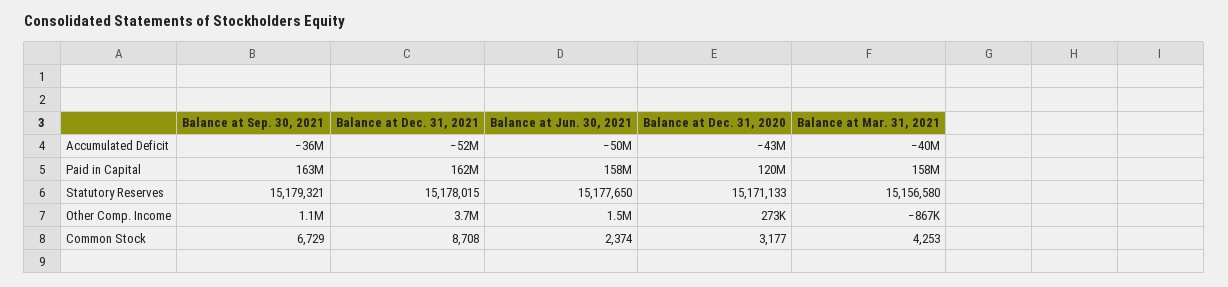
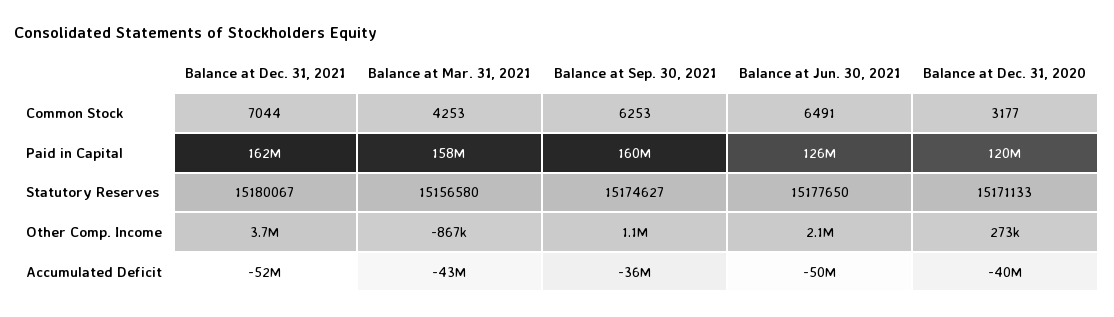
  {
    "Balance at Sep. 30, 2021": {
      "Accumulated Deficit": -36000000,
-     "Paid in Capital": 163000000,
+     "Paid in Capital": 160000000,
-     "Statutory Reserves": 15179321,
+     "Statutory Reserves": 15174627,
      "Other Comp. Income": 1100000,
-     "Common Stock": 6729
+     "Common Stock": 6253
    },
    "Balance at Dec. 31, 2021": {
      "Accumulated Deficit": -52000000,
      "Paid in Capital": 162000000,
-     "Statutory Reserves": 15178015,
+     "Statutory Reserves": 15180067,
      "Other Comp. Income": 3700000,
-     "Common Stock": 8708
+     "Common Stock": 7044
    },
    "Balance at Jun. 30, 2021": {
      "Accumulated Deficit": -50000000,
-     "Paid in Capital": 158000000,
+     "Paid in Capital": 126000000,
      "Statutory Reserves": 15177650,
-     "Other Comp. Income": 1500000,
+     "Other Comp. Income": 2100000,
-     "Common Stock": 2374
+     "Common Stock": 6491
    },
    "Balance at Dec. 31, 2020": {
-     "Accumulated Deficit": -43000000,
+     "Accumulated Deficit": -40000000,
      "Paid in Capital": 120000000,
      "Statutory Reserves": 15171133,
      "Other Comp. Income": 273000,
      "Common Stock": 3177
    },
    "Balance at Mar. 31, 2021": {
-     "Accumulated Deficit": -40000000,
+     "Accumulated Deficit": -43000000,
      "Paid in Capital": 158000000,
      "Statutory Reserves": 15156580,
      "Other Comp. Income": -867000,
      "Common Stock": 4253
    }
  }

